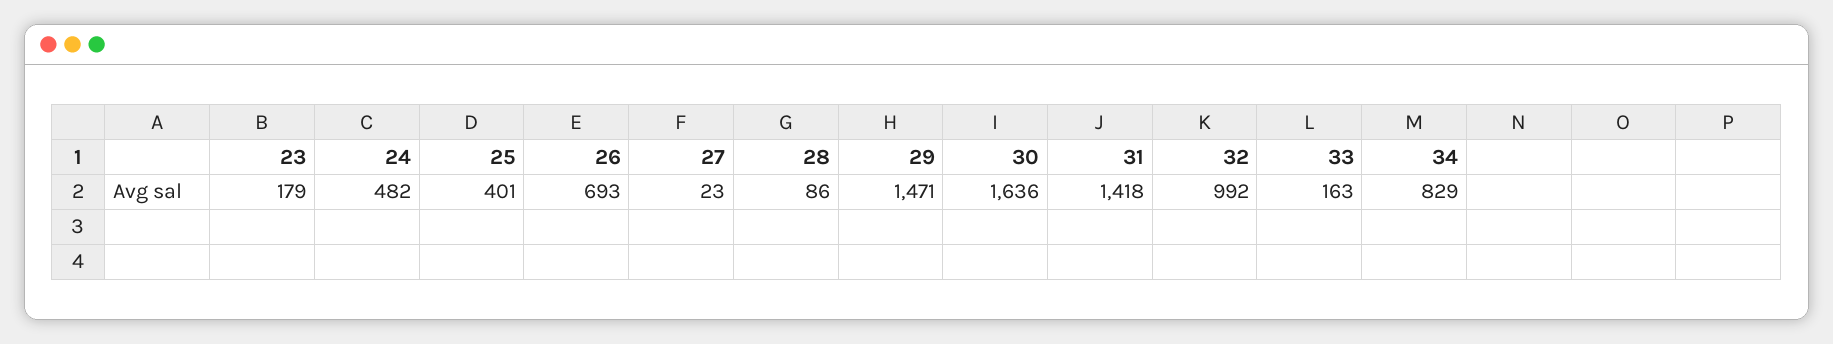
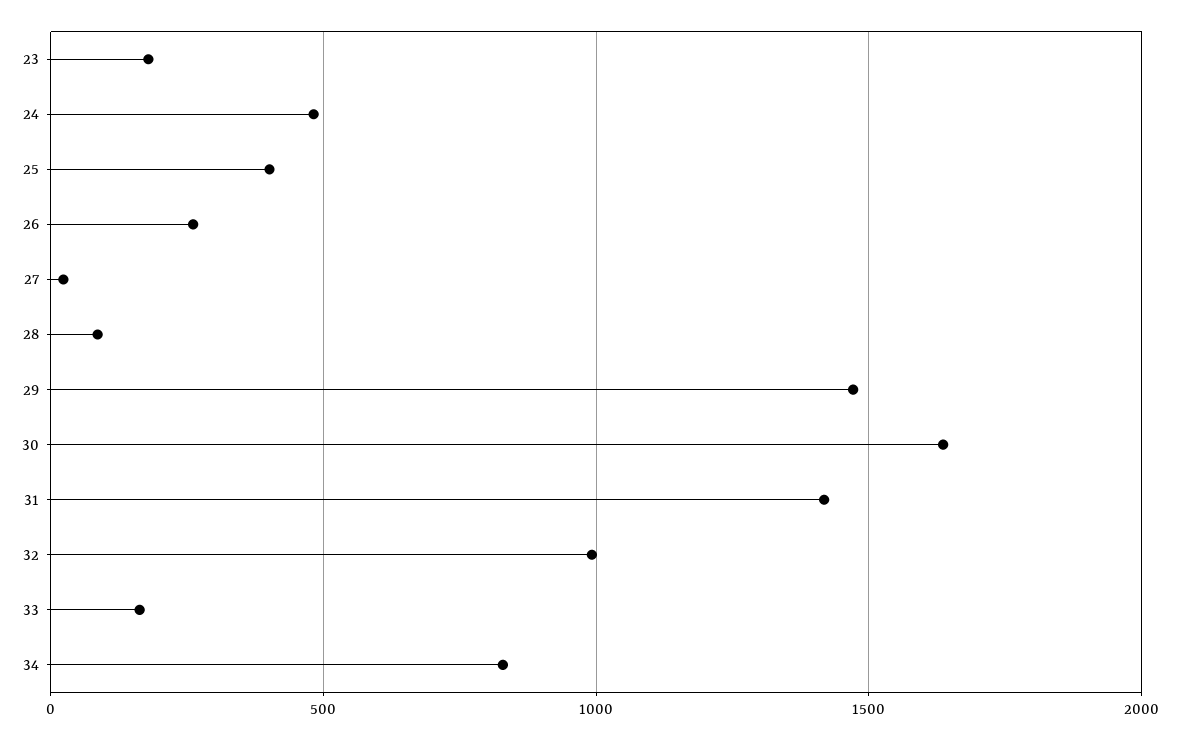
  {
    "23": 179,
    "24": 482,
    "25": 401,
-   "26": 693,
+   "26": 250,
    "27": 23,
    "28": 86,
    "29": 1471,
    "30": 1636,
    "31": 1418,
    "32": 992,
    "33": 163,
    "34": 829
  }

